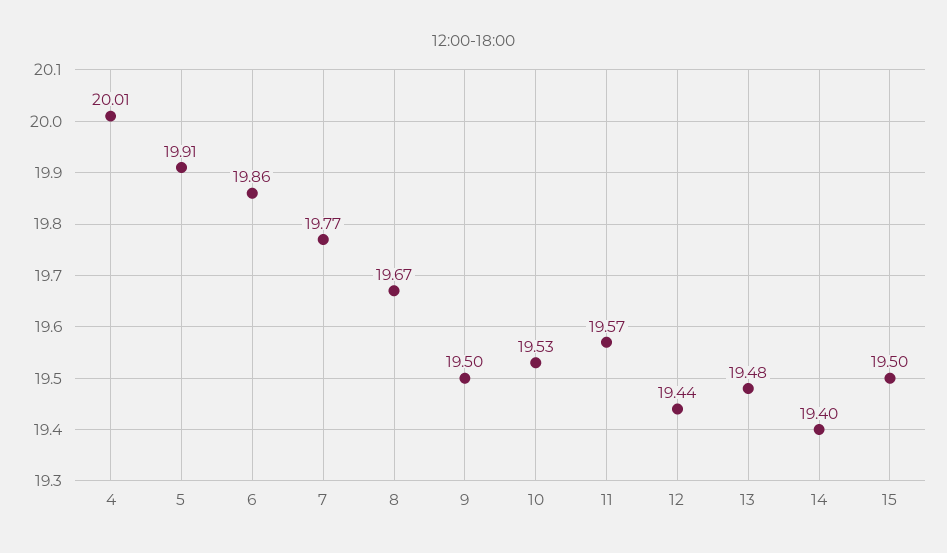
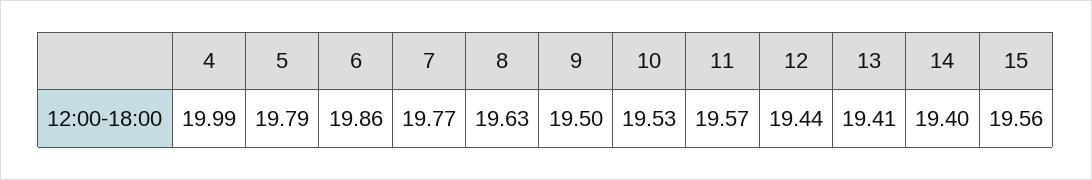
  {
-   "4": 20.01,
+   "4": 19.99,
-   "5": 19.91,
+   "5": 19.79,
    "6": 19.86,
    "7": 19.77,
-   "8": 19.67,
+   "8": 19.63,
    "9": 19.5,
    "10": 19.53,
    "11": 19.57,
    "12": 19.44,
-   "13": 19.48,
+   "13": 19.41,
    "14": 19.4,
-   "15": 19.5
+   "15": 19.56
  }

